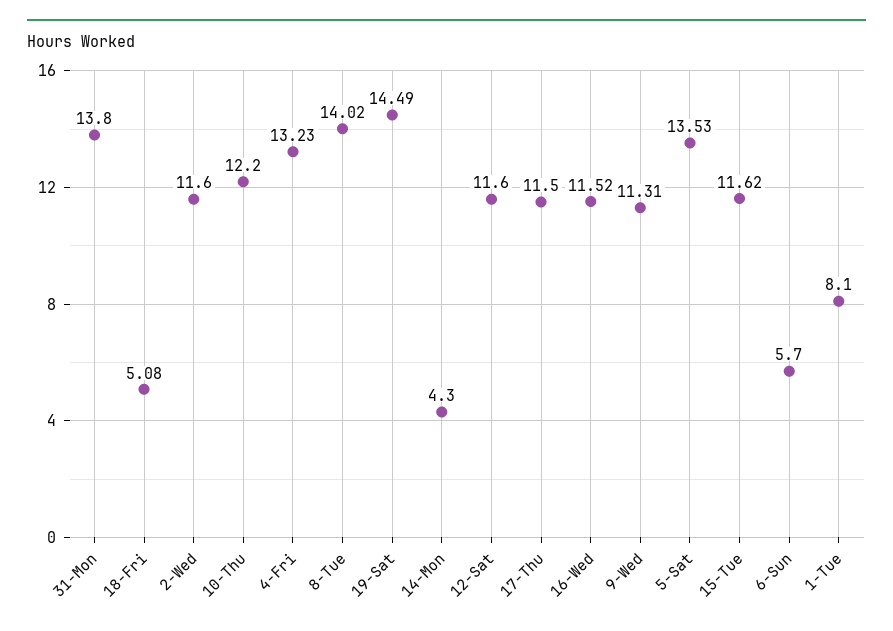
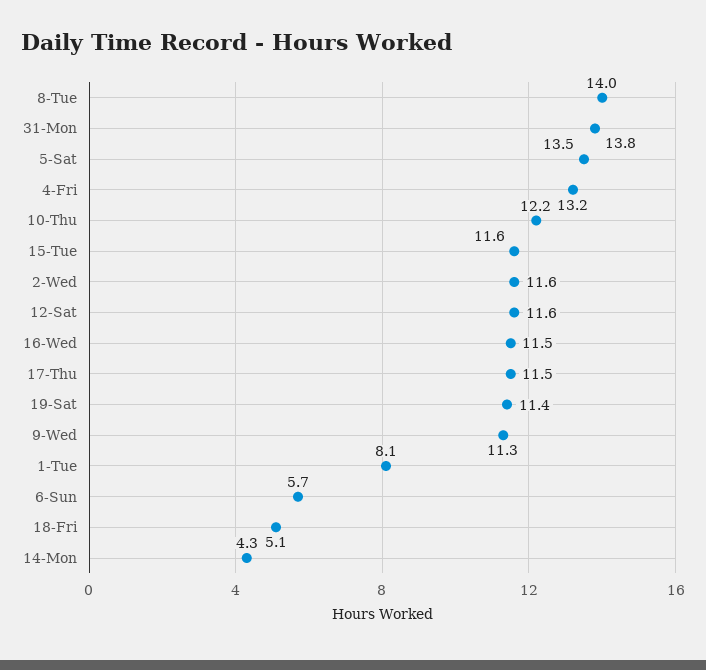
  {
    "31-Mon": 13.8,
    "18-Fri": 5.08,
    "2-Wed": 11.6,
    "10-Thu": 12.2,
    "4-Fri": 13.23,
    "8-Tue": 14.02,
-   "19-Sat": 14.49,
+   "19-Sat": 11.4,
    "14-Mon": 4.3,
    "12-Sat": 11.6,
    "17-Thu": 11.5,
    "16-Wed": 11.52,
    "9-Wed": 11.31,
    "5-Sat": 13.53,
    "15-Tue": 11.62,
    "6-Sun": 5.7,
    "1-Tue": 8.1
  }

